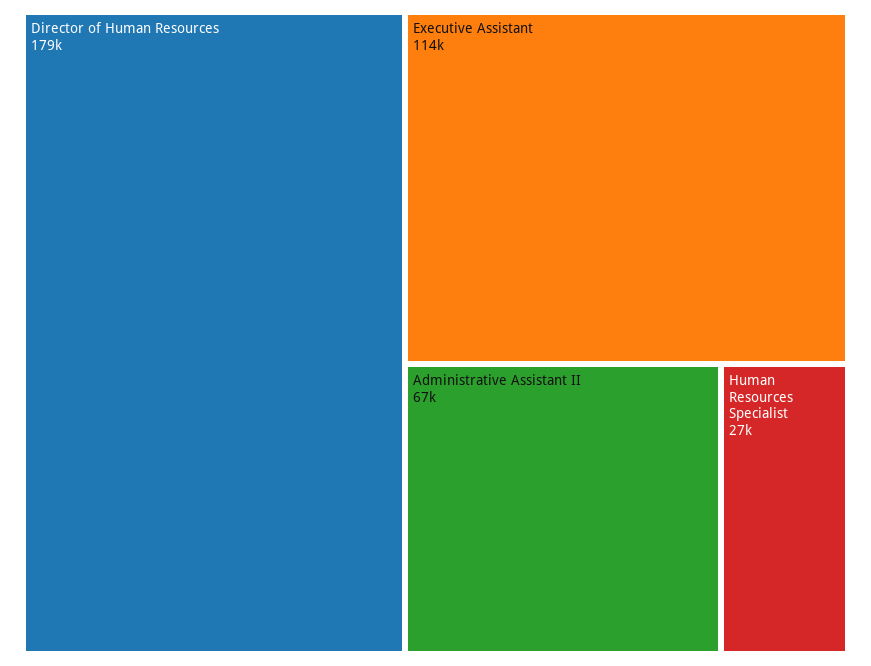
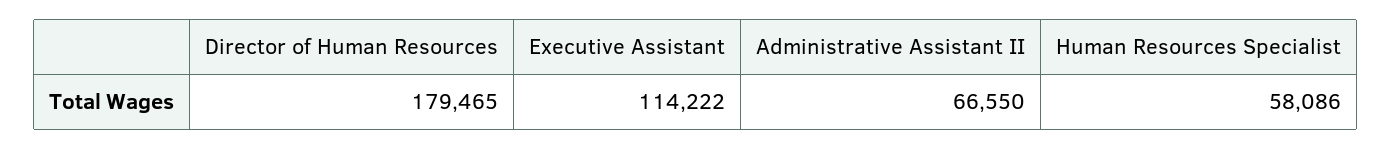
  {
    "Director of Human Resources": 179465,
    "Executive Assistant": 114222,
    "Administrative Assistant II": 66550,
-   "Human Resources Specialist": 27000
+   "Human Resources Specialist": 58086
  }

